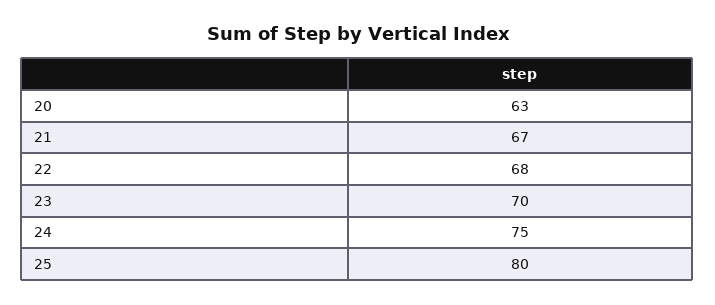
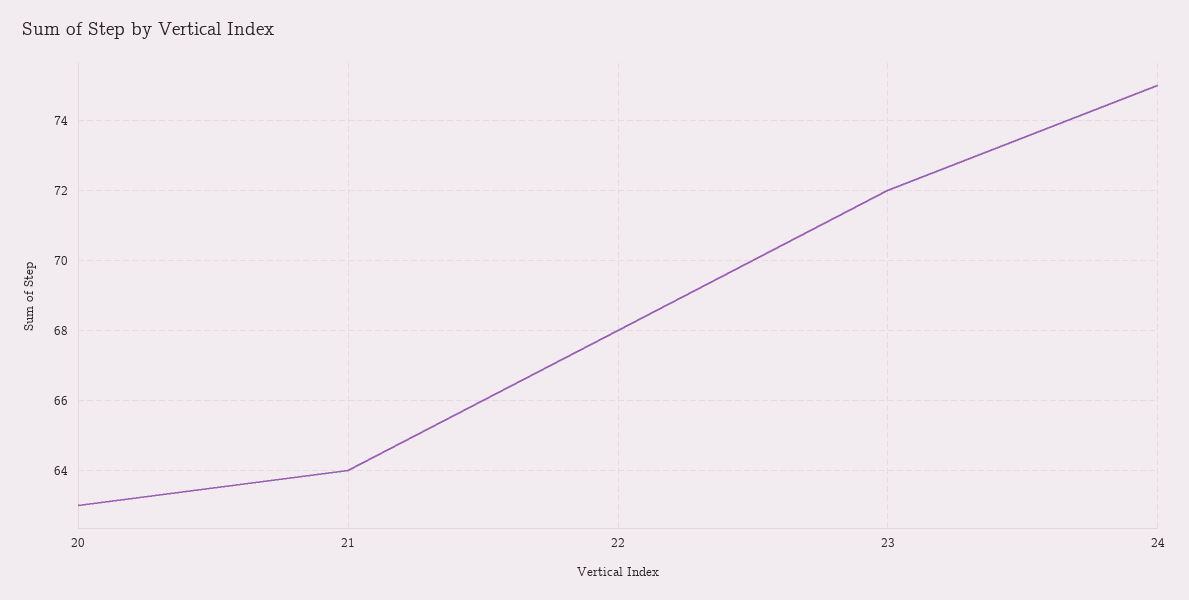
  {
    "20": 63,
-   "21": 67,
+   "21": 64,
    "22": 68,
-   "23": 70,
+   "23": 72,
-   "24": 75,
+   "24": 75
-   "25": 80
  }

